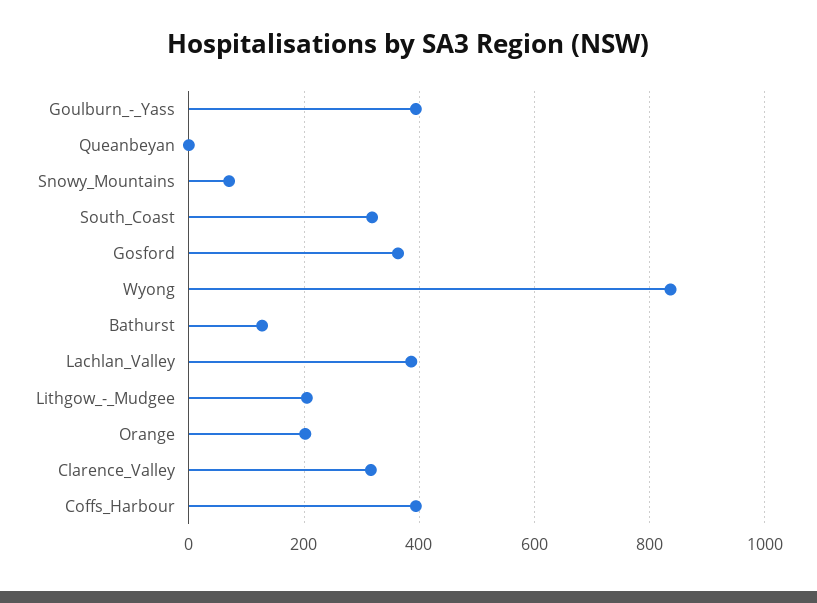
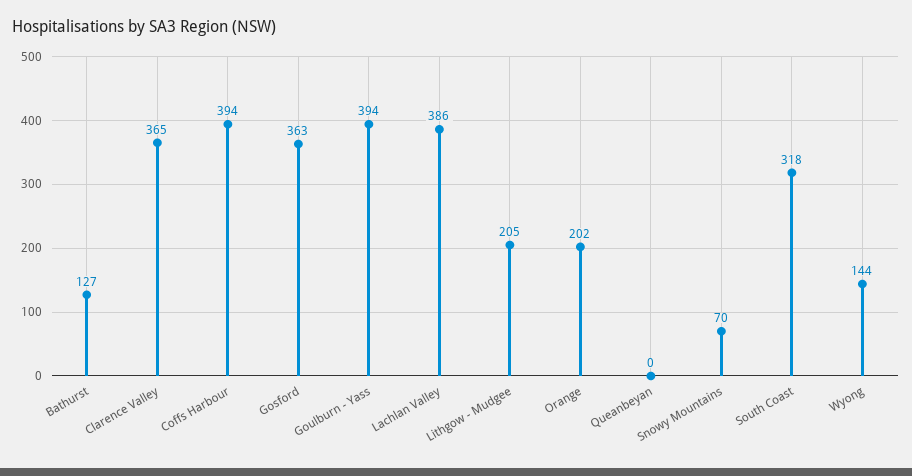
  {
    "Goulburn_-_Yass": 394,
    "Queanbeyan": 0,
    "Snowy_Mountains": 70,
    "South_Coast": 318,
    "Gosford": 363,
-   "Wyong": 840,
+   "Wyong": 144,
    "Bathurst": 127,
    "Lachlan_Valley": 386,
    "Lithgow_-_Mudgee": 205,
    "Orange": 202,
-   "Clarence_Valley": 320,
+   "Clarence_Valley": 365,
    "Coffs_Harbour": 394
  }

